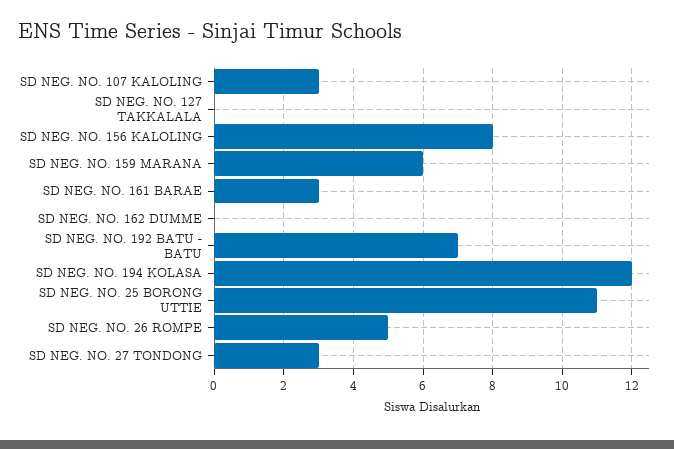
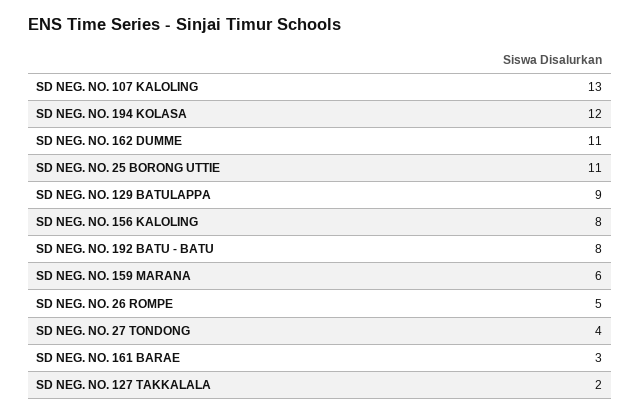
  {
-   "SD NEG. NO. 107 KALOLING": 3,
+   "SD NEG. NO. 107 KALOLING": 13,
-   "SD NEG. NO. 127 TAKKALALA": 0,
+   "SD NEG. NO. 127 TAKKALALA": 2,
    "SD NEG. NO. 156 KALOLING": 8,
    "SD NEG. NO. 159 MARANA": 6,
    "SD NEG. NO. 161 BARAE": 3,
-   "SD NEG. NO. 162 DUMME": 0,
+   "SD NEG. NO. 162 DUMME": 11,
-   "SD NEG. NO. 192 BATU - BATU": 7,
+   "SD NEG. NO. 192 BATU - BATU": 8,
    "SD NEG. NO. 194 KOLASA": 12,
    "SD NEG. NO. 25 BORONG UTTIE": 11,
    "SD NEG. NO. 26 ROMPE": 5,
-   "SD NEG. NO. 27 TONDONG": 3
+   "SD NEG. NO. 27 TONDONG": 4,
+   "SD NEG. NO. 129 BATULAPPA": 9
  }

